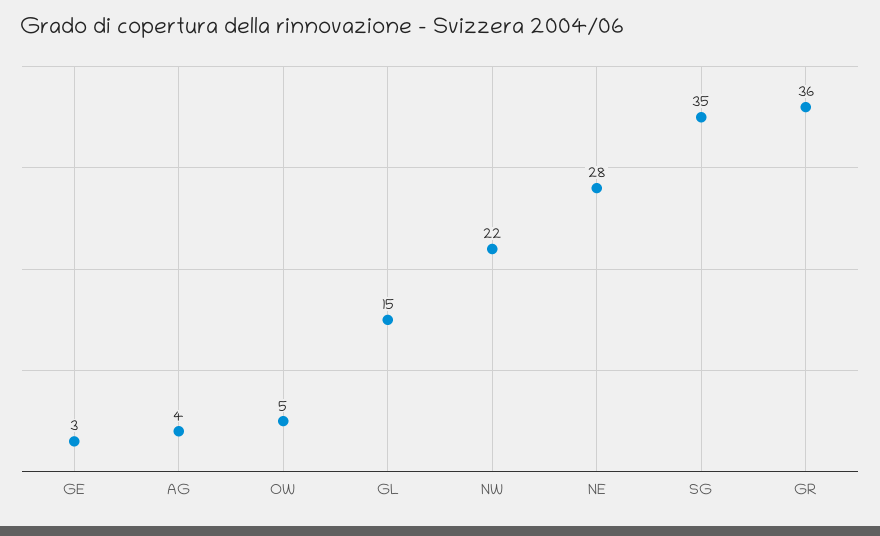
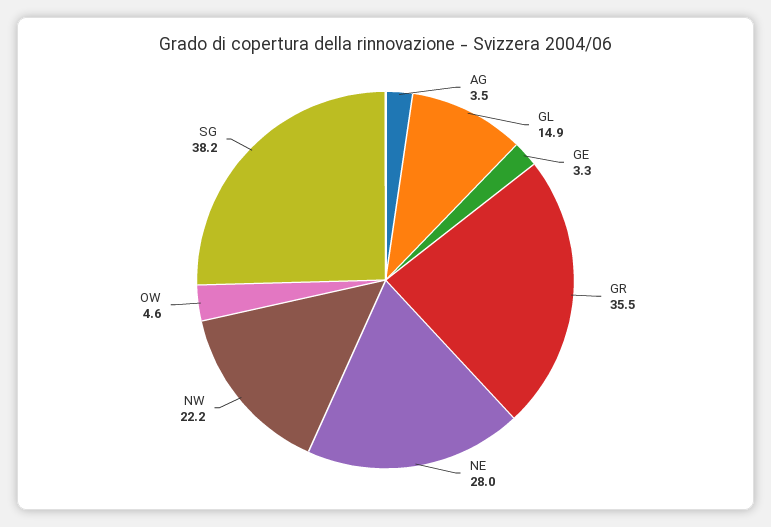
  {
    "GE": 3.3,
    "AG": 3.5,
    "OW": 4.6,
    "GL": 14.9,
    "NW": 22.2,
    "NE": 28,
-   "SG": 35,
+   "SG": 38.2,
    "GR": 35.5
  }

